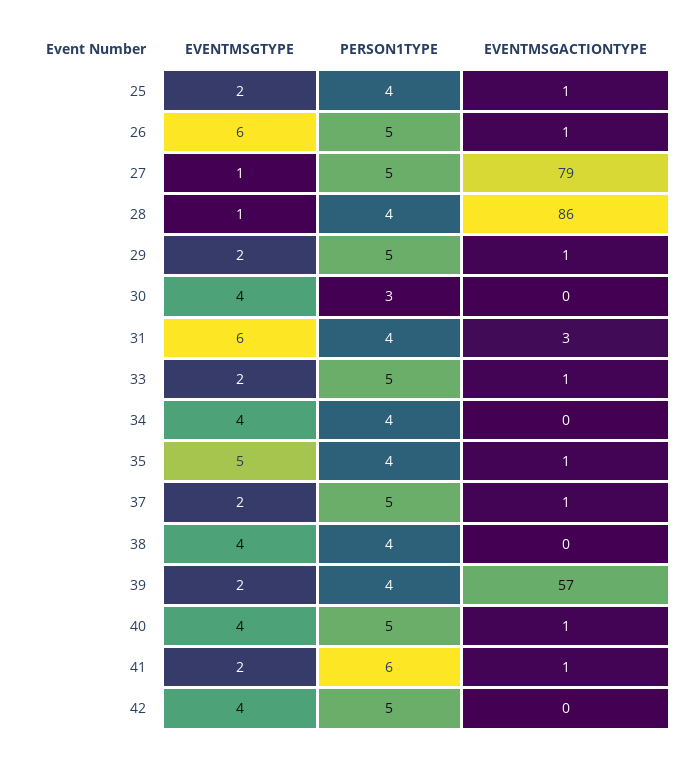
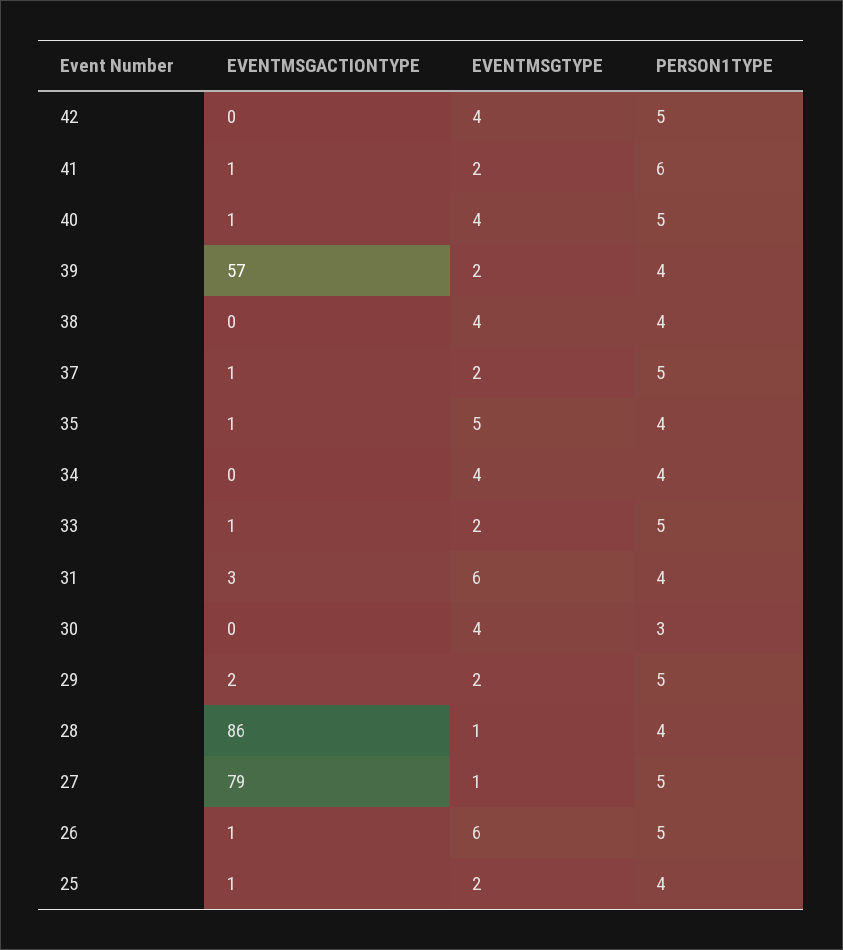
  {
    "EVENTMSGTYPE": {
      "25": 2,
      "26": 6,
      "27": 1,
      "28": 1,
      "29": 2,
      "30": 4,
      "31": 6,
      "33": 2,
      "34": 4,
      "35": 5,
      "37": 2,
      "38": 4,
      "39": 2,
      "40": 4,
      "41": 2,
      "42": 4
    },
    "PERSON1TYPE": {
      "25": 4,
      "26": 5,
      "27": 5,
      "28": 4,
      "29": 5,
      "30": 3,
      "31": 4,
      "33": 5,
      "34": 4,
      "35": 4,
      "37": 5,
      "38": 4,
      "39": 4,
      "40": 5,
      "41": 6,
      "42": 5
    },
    "EVENTMSGACTIONTYPE": {
      "25": 1,
      "26": 1,
      "27": 79,
      "28": 86,
-     "29": 1,
+     "29": 2,
      "30": 0,
      "31": 3,
      "33": 1,
      "34": 0,
      "35": 1,
      "37": 1,
      "38": 0,
      "39": 57,
      "40": 1,
      "41": 1,
      "42": 0
    }
  }

